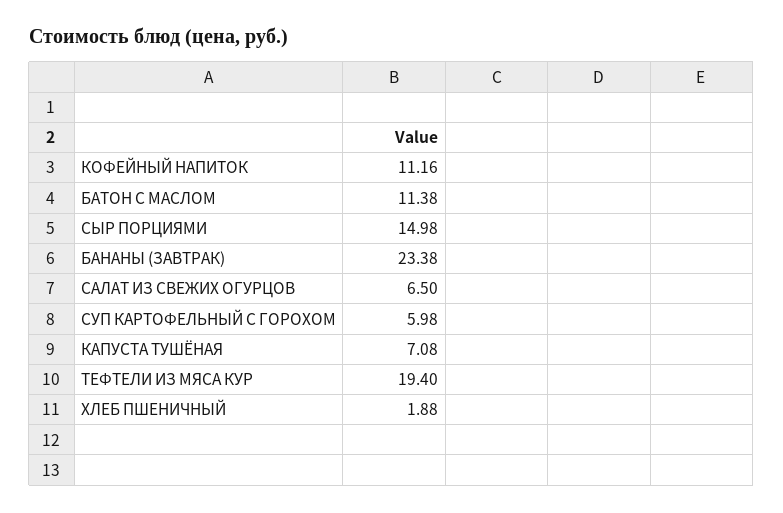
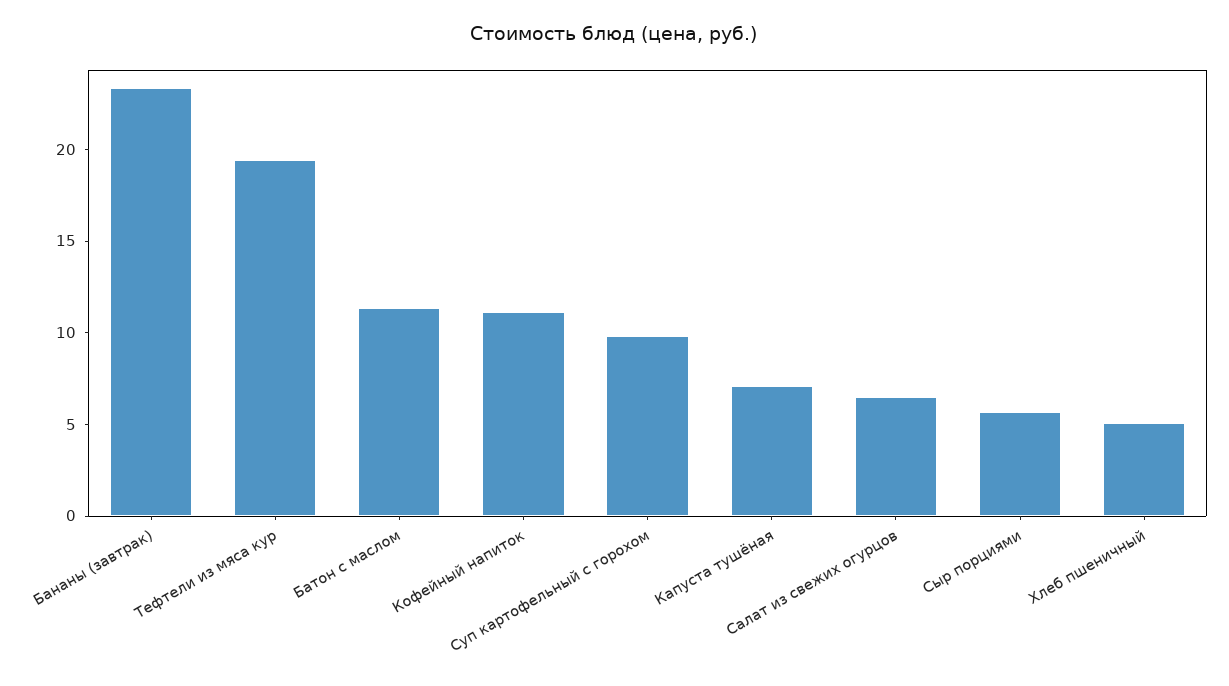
  {
    "КОФЕЙНЫЙ НАПИТОК": 11.16,
    "БАТОН С МАСЛОМ": 11.38,
-   "СЫР ПОРЦИЯМИ": 14.98,
+   "СЫР ПОРЦИЯМИ": 6,
    "БАНАНЫ (ЗАВТРАК)": 23.38,
    "САЛАТ ИЗ СВЕЖИХ ОГУРЦОВ": 6.5,
-   "СУП КАРТОФЕЛЬНЫЙ С ГОРОХОМ": 5.98,
+   "СУП КАРТОФЕЛЬНЫЙ С ГОРОХОМ": 10,
    "КАПУСТА ТУШЁНАЯ": 7.08,
    "ТЕФТЕЛИ ИЗ МЯСА КУР": 19.4,
-   "ХЛЕБ ПШЕНИЧНЫЙ": 1.88
+   "ХЛЕБ ПШЕНИЧНЫЙ": 5
  }

